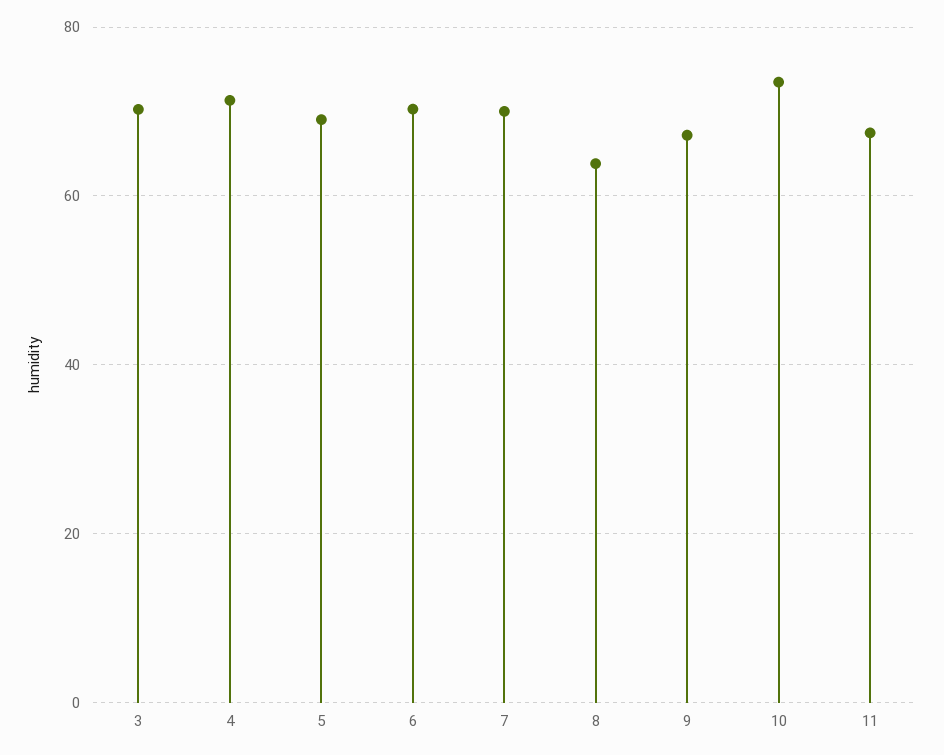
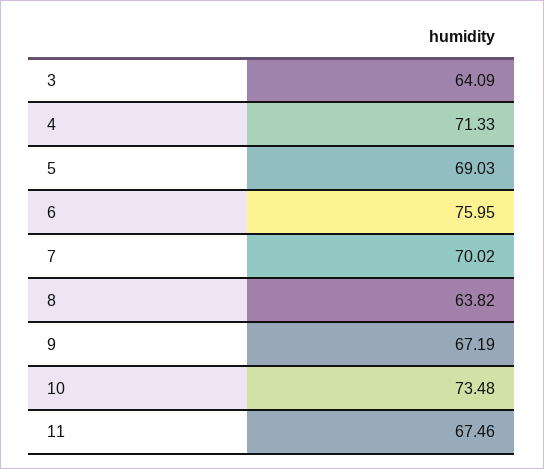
  {
-   "3": 70,
+   "3": 64.09,
    "4": 71.33,
    "5": 69.03,
-   "6": 70,
+   "6": 75.95,
    "7": 70.02,
    "8": 63.82,
    "9": 67.19,
    "10": 73.48,
    "11": 67.46
  }

